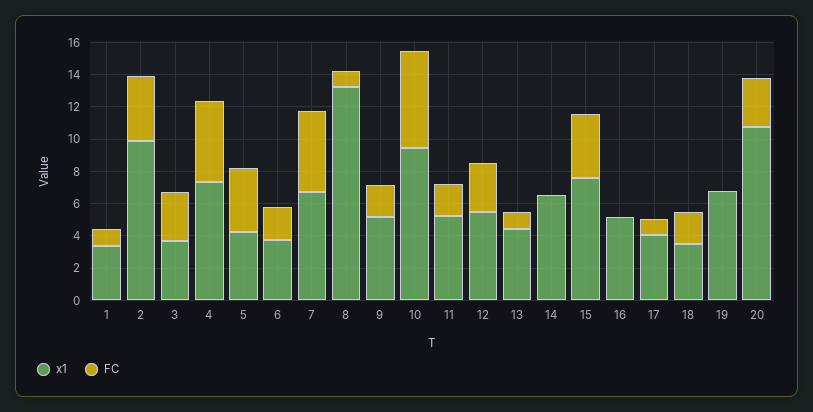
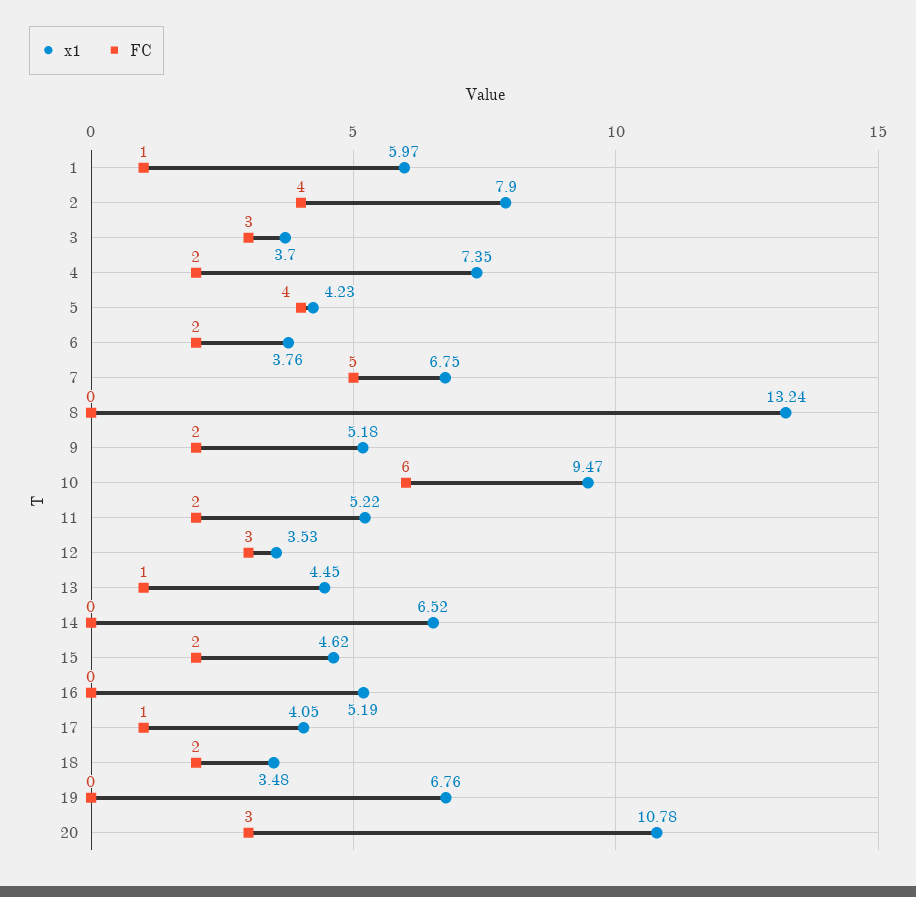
  {
    "x1": {
-     "1": 3.5,
+     "1": 5.97,
-     "2": 10,
+     "2": 7.9,
      "3": 3.7,
      "4": 7.35,
      "5": 4.23,
      "6": 3.76,
      "7": 6.75,
      "8": 13.24,
      "9": 5.18,
      "10": 9.47,
      "11": 5.22,
-     "12": 5.5,
+     "12": 3.53,
      "13": 4.45,
      "14": 6.52,
-     "15": 7.5,
+     "15": 4.62,
      "16": 5.19,
      "17": 4.05,
      "18": 3.48,
      "19": 6.76,
      "20": 10.78
    },
    "FC": {
      "1": 1,
      "2": 4,
      "3": 3,
-     "4": 5,
+     "4": 2,
      "5": 4,
      "6": 2,
      "7": 5,
-     "8": 1,
+     "8": 0,
      "9": 2,
      "10": 6,
      "11": 2,
      "12": 3,
      "13": 1,
      "14": 0,
-     "15": 4,
+     "15": 2,
      "16": 0,
      "17": 1,
      "18": 2,
      "19": 0,
      "20": 3
    }
  }

